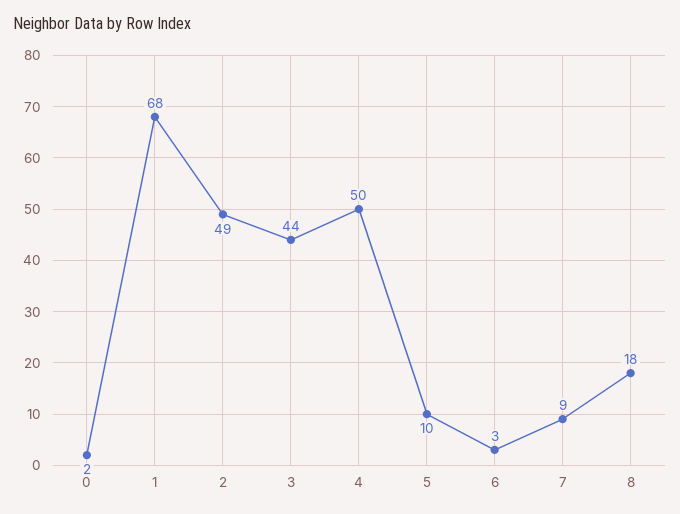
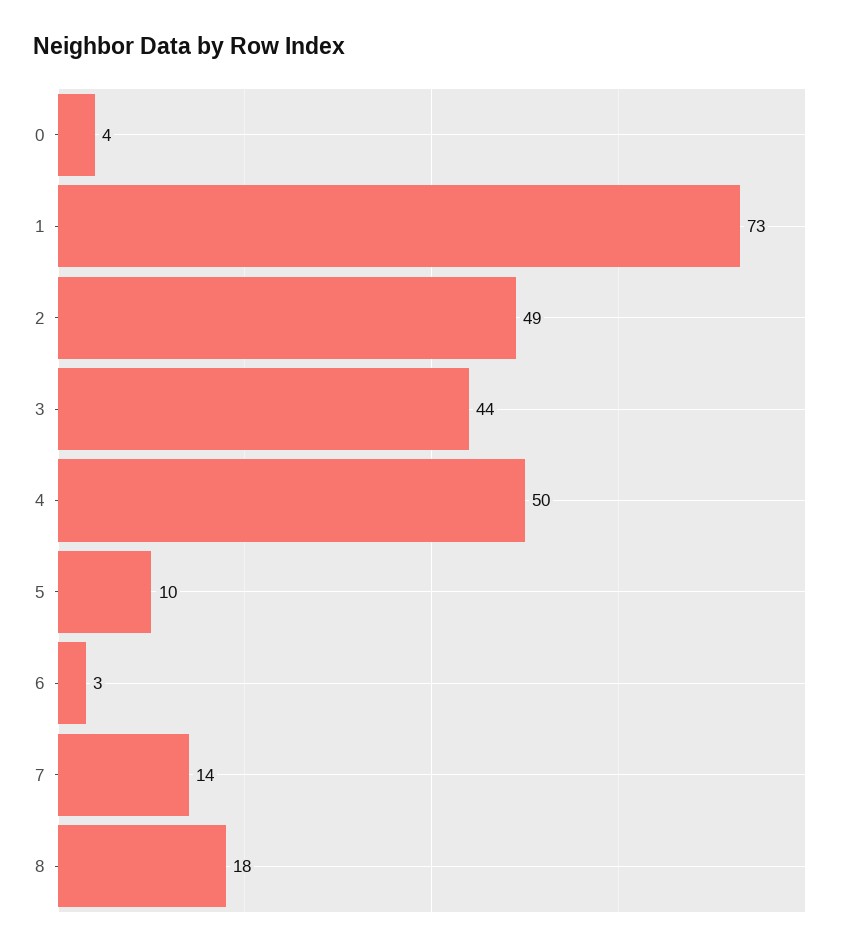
  {
-   "0": 2,
+   "0": 4,
-   "1": 68,
+   "1": 73,
    "2": 49,
    "3": 44,
    "4": 50,
    "5": 10,
    "6": 3,
-   "7": 9,
+   "7": 14,
    "8": 18
  }

